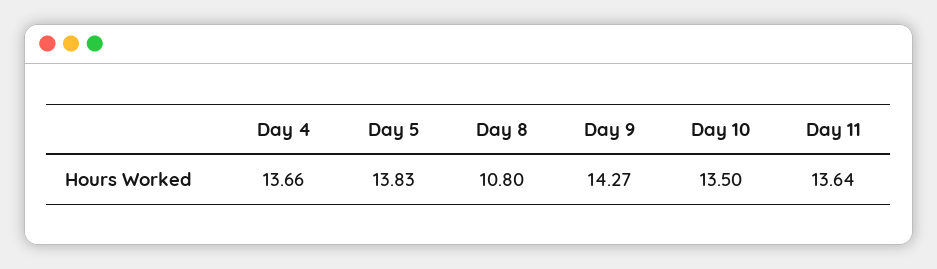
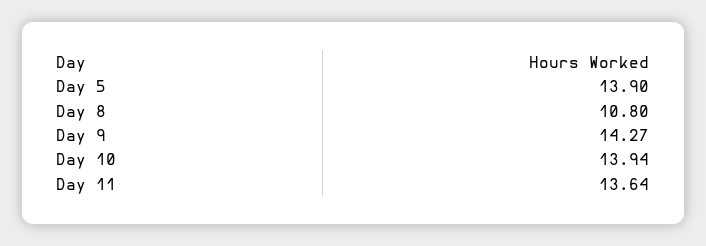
  {
-   "Day 4": 13.66,
-   "Day 5": 13.83,
+   "Day 5": 13.9,
    "Day 8": 10.8,
    "Day 9": 14.27,
-   "Day 10": 13.5,
+   "Day 10": 13.94,
    "Day 11": 13.64
  }

